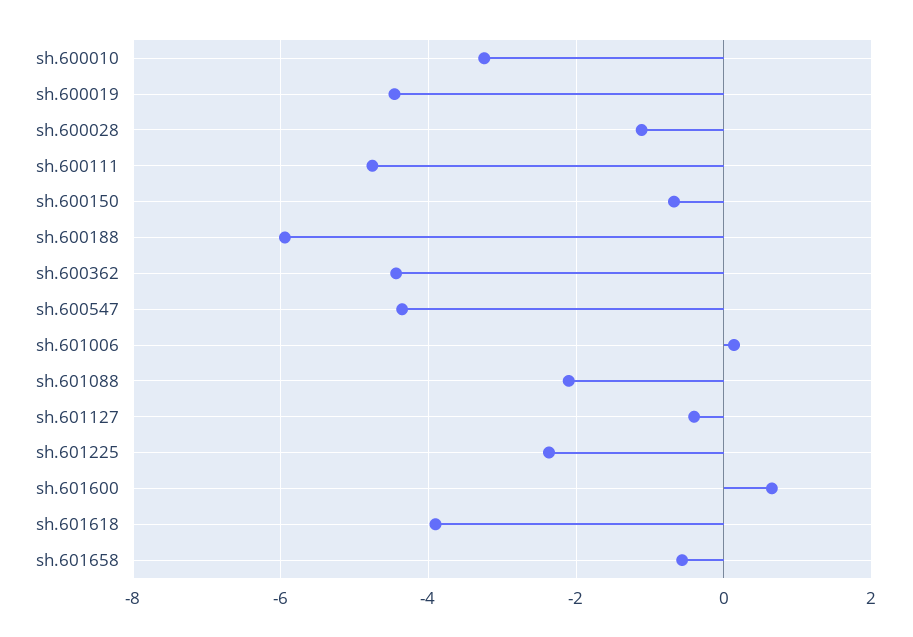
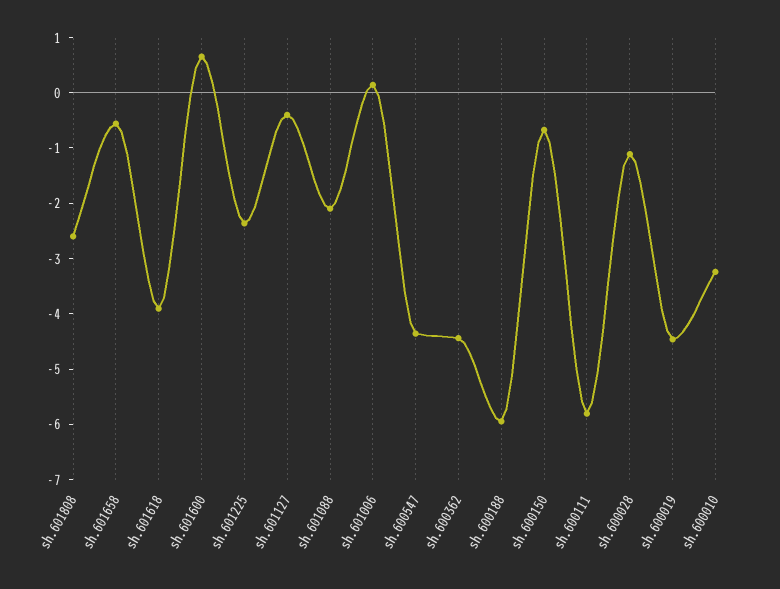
  {
    "sh.600010": -3.2,
    "sh.600019": -4.4,
    "sh.600028": -1.2,
-   "sh.600111": -4.8,
+   "sh.600111": -5.8,
    "sh.600150": -0.6,
    "sh.600188": -6,
    "sh.600362": -4.4,
    "sh.600547": -4.4,
    "sh.601006": 0.2,
    "sh.601088": -2,
    "sh.601127": -0.4,
    "sh.601225": -2.4,
    "sh.601600": 0.6,
    "sh.601618": -4,
-   "sh.601658": -0.6
+   "sh.601658": -0.6,
+   "sh.601808": -2.6
  }

